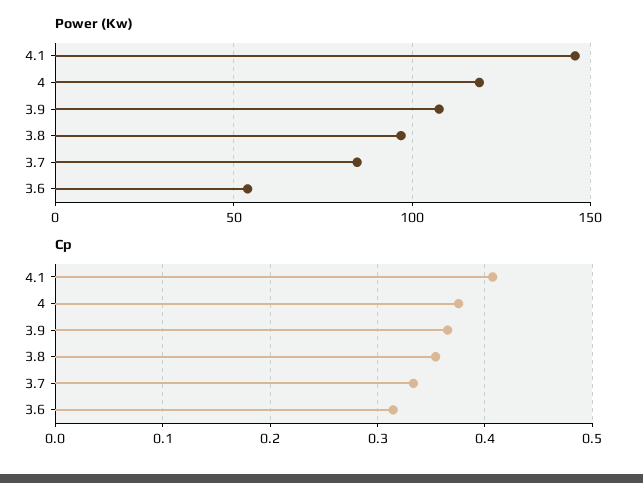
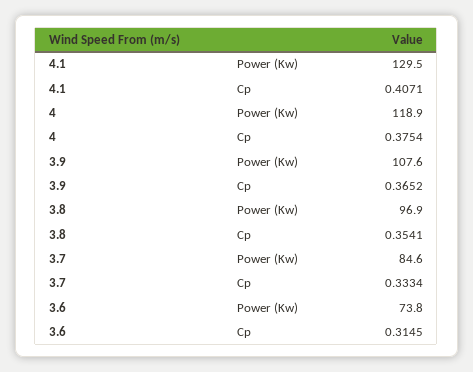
  {
    "Power (Kw)": {
-     "4.1": 145,
+     "4.1": 129.5,
      "4": 118.9,
      "3.9": 107.6,
      "3.8": 96.9,
      "3.7": 84.6,
-     "3.6": 55
+     "3.6": 73.8
    },
    "Cp": {
      "4.1": 0.4071,
      "4": 0.3754,
      "3.9": 0.3652,
      "3.8": 0.3541,
      "3.7": 0.3334,
      "3.6": 0.3145
    }
  }

